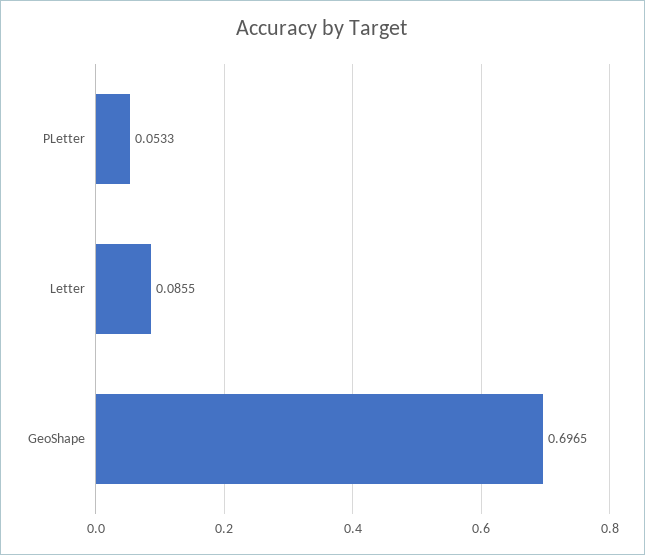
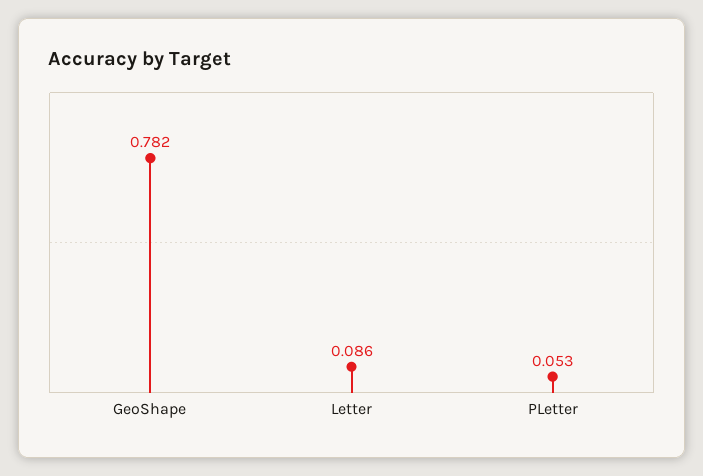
  {
    "PLetter": 0.0533,
    "Letter": 0.0855,
-   "GeoShape": 0.6965
+   "GeoShape": 0.782
  }

